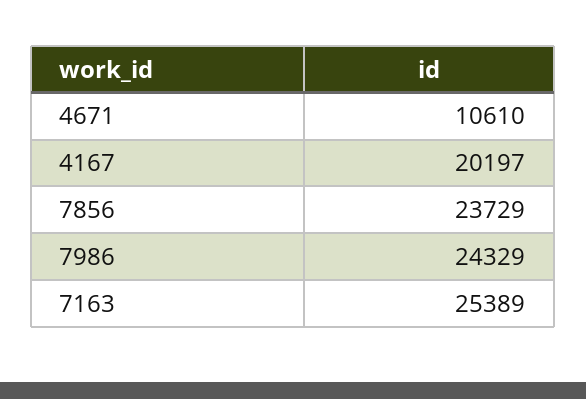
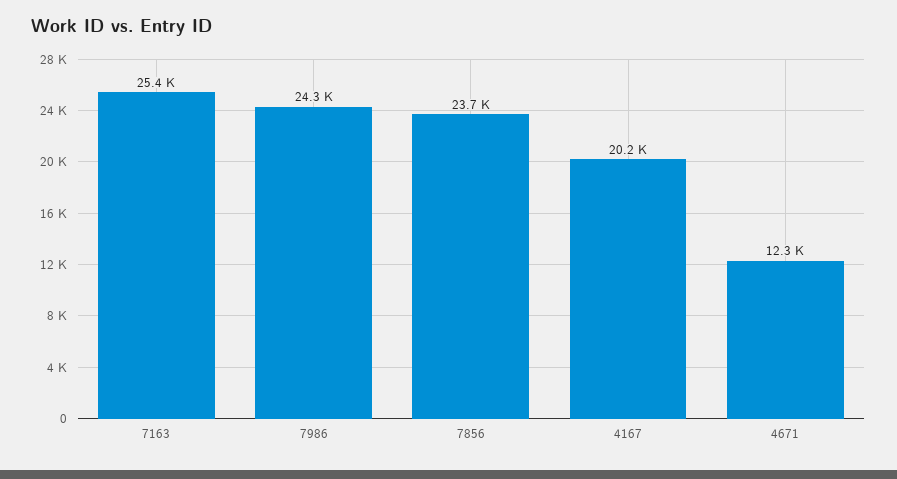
  {
-   "4671": 10610,
+   "4671": 12300,
    "4167": 20197,
    "7856": 23729,
    "7986": 24329,
    "7163": 25389
  }

